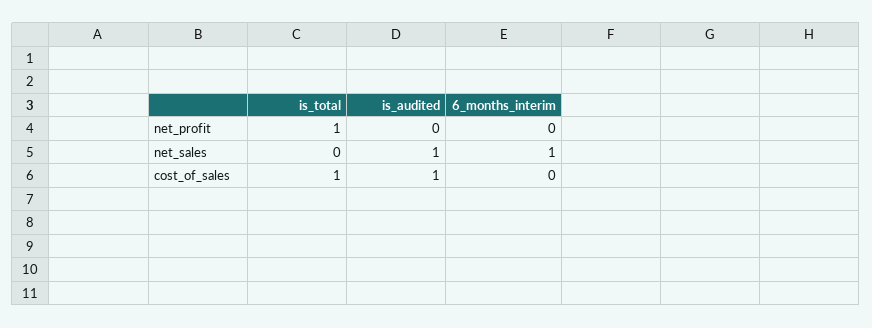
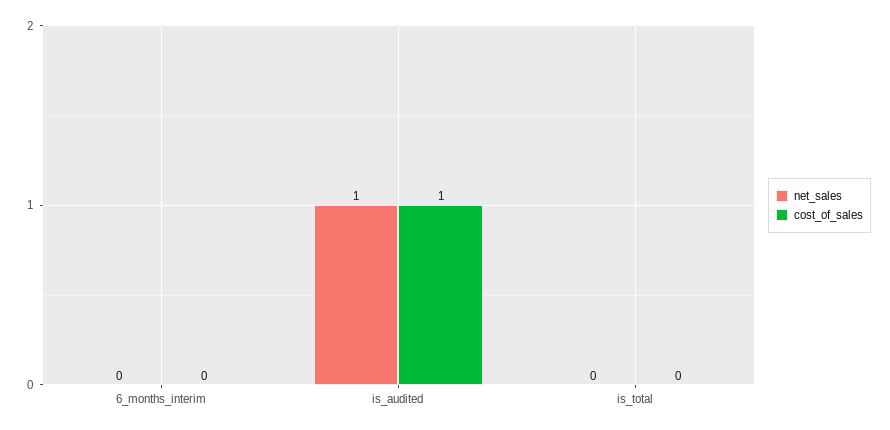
  {
-   "net_profit": {
-     "is_total": 1,
-     "is_audited": 0,
-     "6_months_interim": 0
-   },
    "net_sales": {
      "is_total": 0,
      "is_audited": 1,
-     "6_months_interim": 1
+     "6_months_interim": 0
    },
    "cost_of_sales": {
-     "is_total": 1,
+     "is_total": 0,
      "is_audited": 1,
      "6_months_interim": 0
    }
  }

